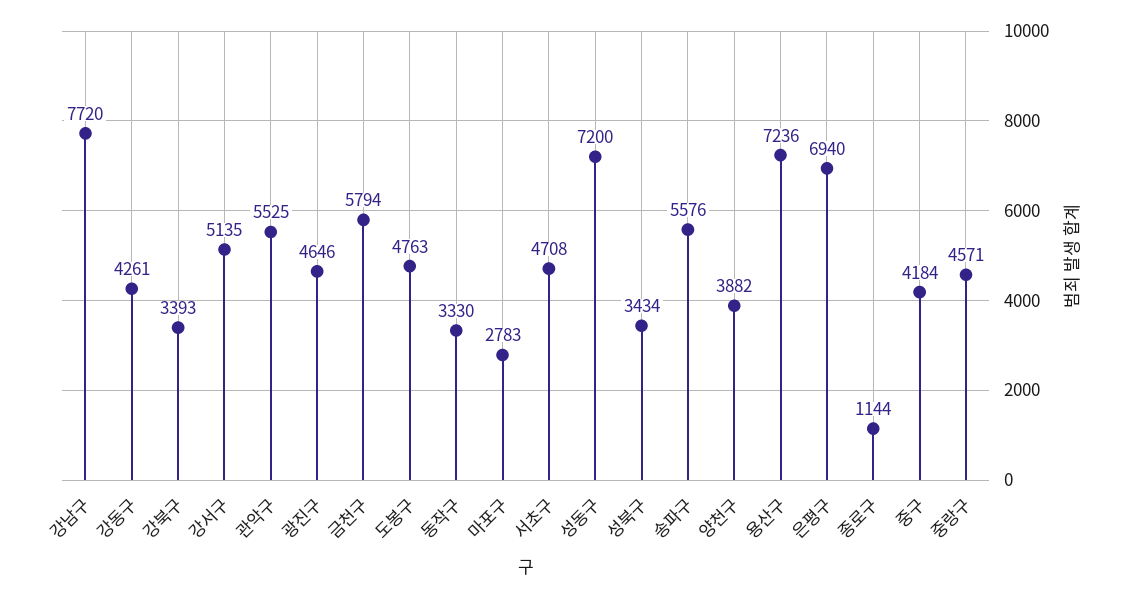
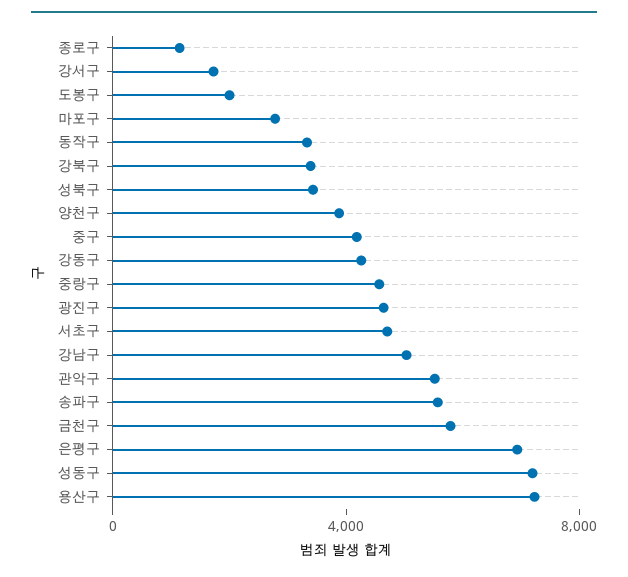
  {
-   "강남구": 7720,
+   "강남구": 5000,
    "강동구": 4261,
    "강북구": 3393,
-   "강서구": 5135,
+   "강서구": 2000,
    "관악구": 5525,
    "광진구": 4646,
    "금천구": 5794,
-   "도봉구": 4763,
+   "도봉구": 2000,
    "동작구": 3330,
    "마포구": 2783,
    "서초구": 4708,
    "성동구": 7200,
    "성북구": 3434,
    "송파구": 5576,
    "양천구": 3882,
    "용산구": 7236,
    "은평구": 6940,
    "종로구": 1144,
    "중구": 4184,
    "중랑구": 4571
  }

